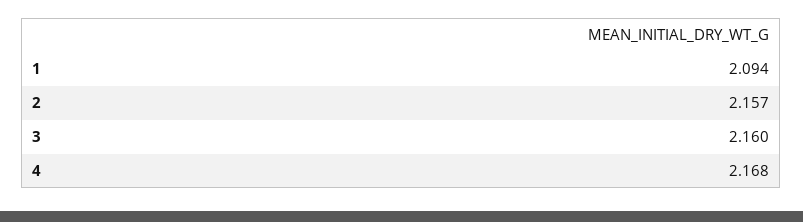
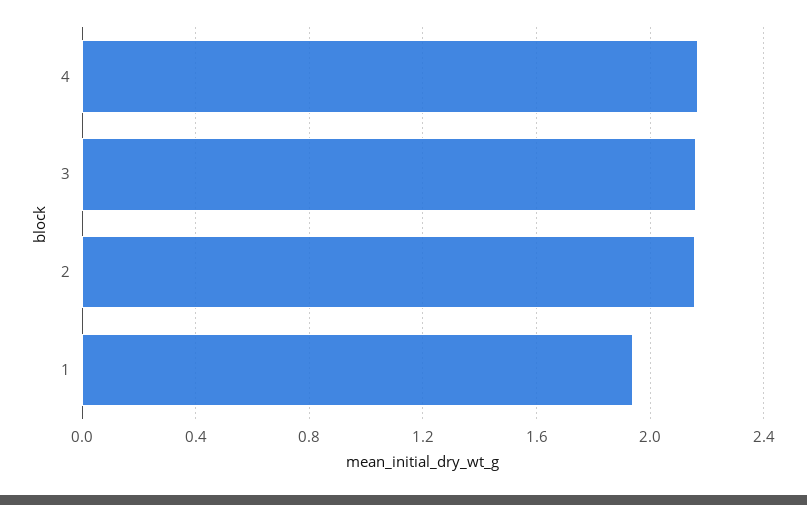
  {
-   "1": 2.094,
+   "1": 1.95,
    "2": 2.157,
    "3": 2.16,
    "4": 2.168
  }

